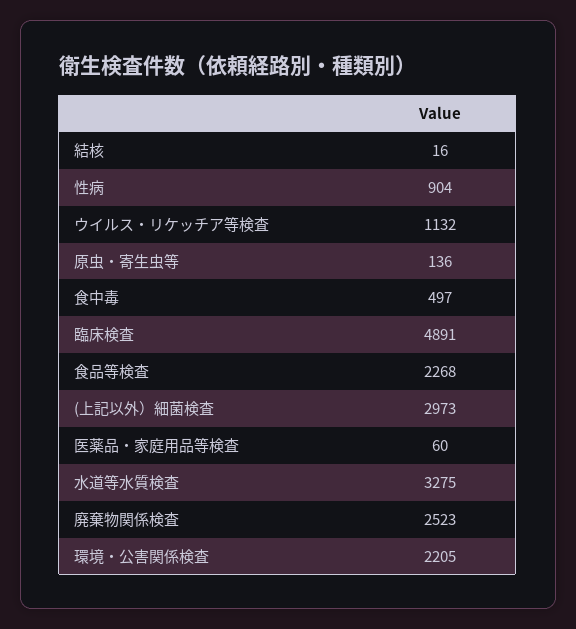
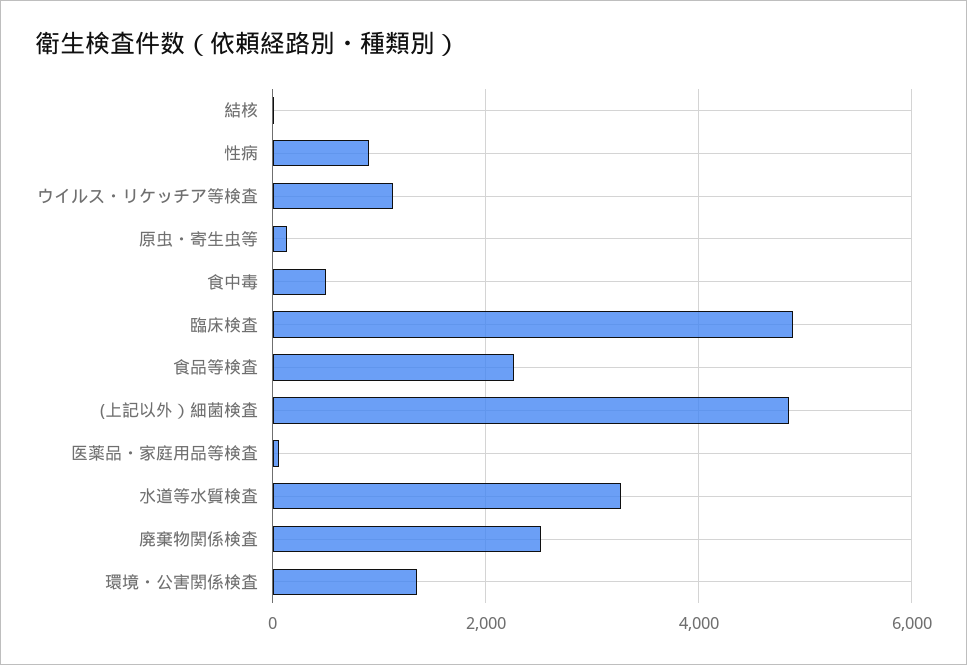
  {
    "結核": 16,
    "性病": 904,
    "ウイルス・リケッチア等検査": 1132,
    "原虫・寄生虫等": 136,
    "食中毒": 497,
    "臨床検査": 4891,
    "食品等検査": 2268,
-   "(上記以外）細菌検査": 2973,
+   "(上記以外）細菌検査": 4800,
    "医薬品・家庭用品等検査": 60,
    "水道等水質検査": 3275,
    "廃棄物関係検査": 2523,
-   "環境・公害関係検査": 2205
+   "環境・公害関係検査": 1400
  }

